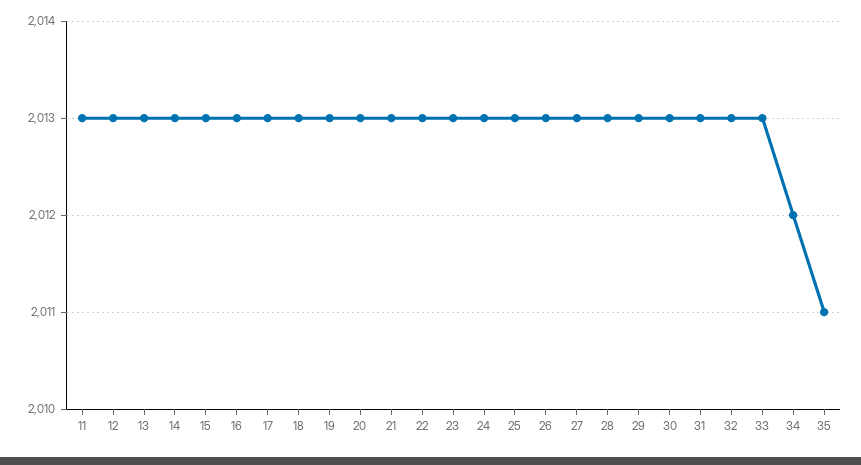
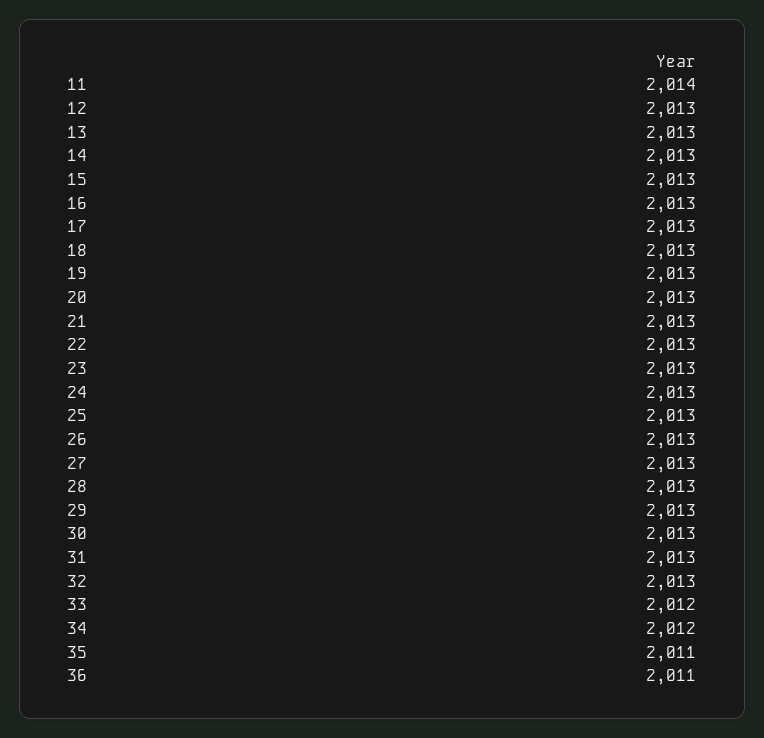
  {
-   "11": 2013,
+   "11": 2014,
    "12": 2013,
    "13": 2013,
    "14": 2013,
    "15": 2013,
    "16": 2013,
    "17": 2013,
    "18": 2013,
    "19": 2013,
    "20": 2013,
    "21": 2013,
    "22": 2013,
    "23": 2013,
    "24": 2013,
    "25": 2013,
    "26": 2013,
    "27": 2013,
    "28": 2013,
    "29": 2013,
    "30": 2013,
    "31": 2013,
    "32": 2013,
-   "33": 2013,
+   "33": 2012,
    "34": 2012,
-   "35": 2011
+   "35": 2011,
+   "36": 2011
  }

